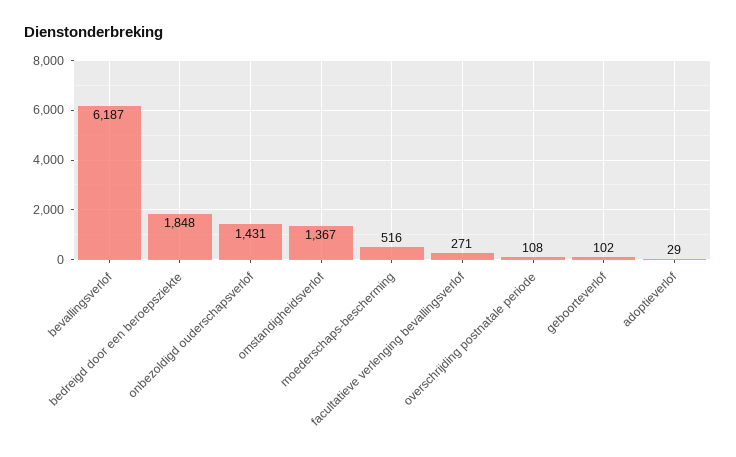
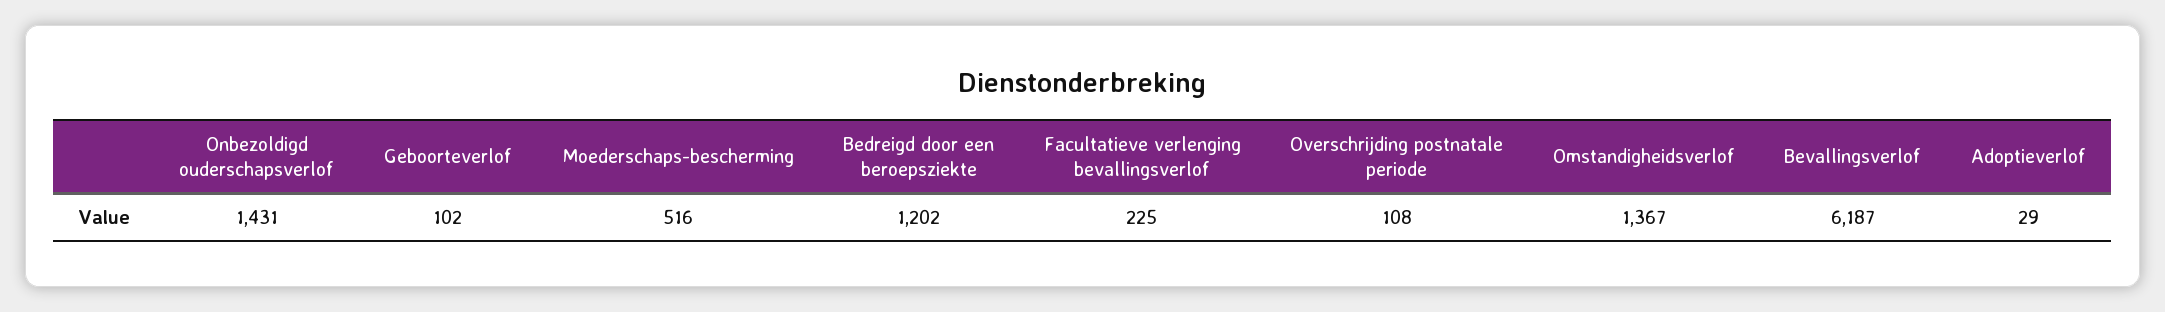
  {
    "bevallingsverlof": 6187,
-   "bedreigd door een beroepsziekte": 1848,
+   "bedreigd door een beroepsziekte": 1202,
    "onbezoldigd ouderschapsverlof": 1431,
    "omstandigheidsverlof": 1367,
    "moederschaps-bescherming": 516,
-   "facultatieve verlenging bevallingsverlof": 271,
+   "facultatieve verlenging bevallingsverlof": 225,
    "overschrijding postnatale periode": 108,
    "geboorteverlof": 102,
    "adoptieverlof": 29
  }

